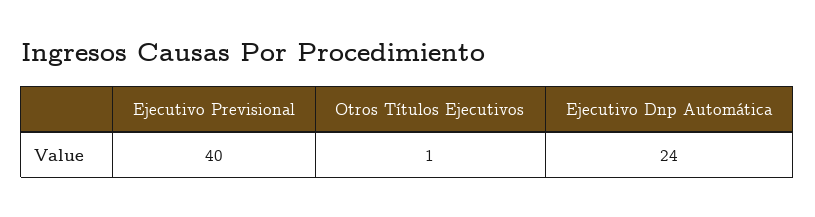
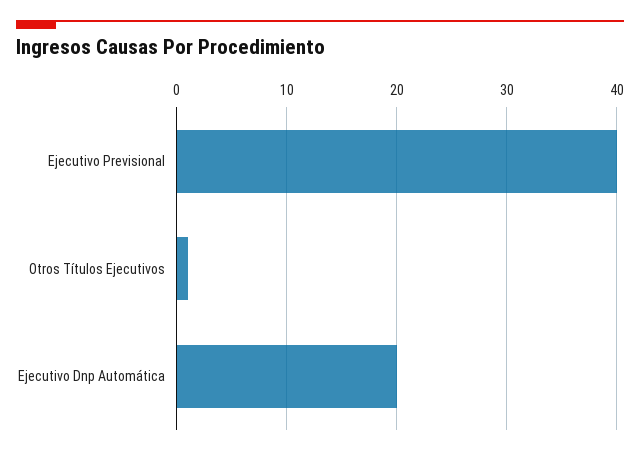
  {
    "Ejecutivo Previsional": 40,
    "Otros Títulos Ejecutivos": 1,
-   "Ejecutivo Dnp Automática": 24
+   "Ejecutivo Dnp Automática": 20
  }

